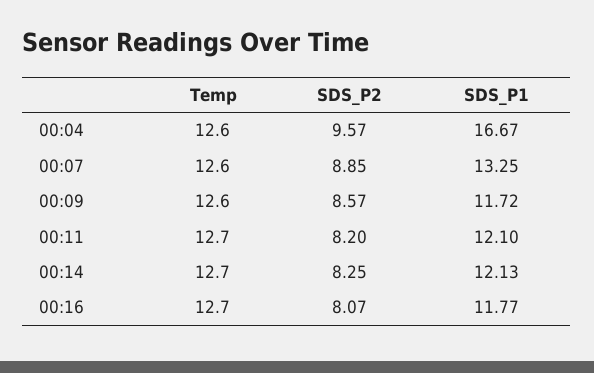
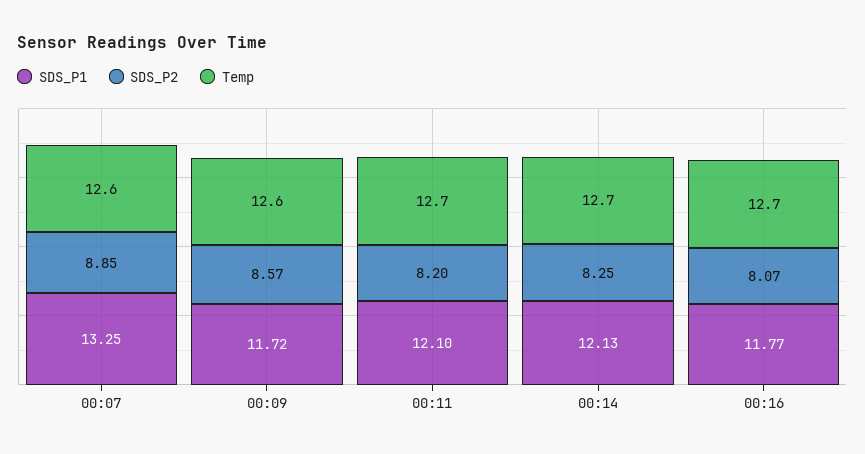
  {
    "Temp": {
-     "00:04": 12.6,
      "00:07": 12.6,
      "00:09": 12.6,
      "00:11": 12.7,
      "00:14": 12.7,
      "00:16": 12.7
    },
    "SDS_P2": {
-     "00:04": 9.57,
      "00:07": 8.85,
      "00:09": 8.57,
      "00:11": 8.2,
      "00:14": 8.25,
      "00:16": 8.07
    },
    "SDS_P1": {
-     "00:04": 16.67,
      "00:07": 13.25,
      "00:09": 11.72,
      "00:11": 12.1,
      "00:14": 12.13,
      "00:16": 11.77
    }
  }

